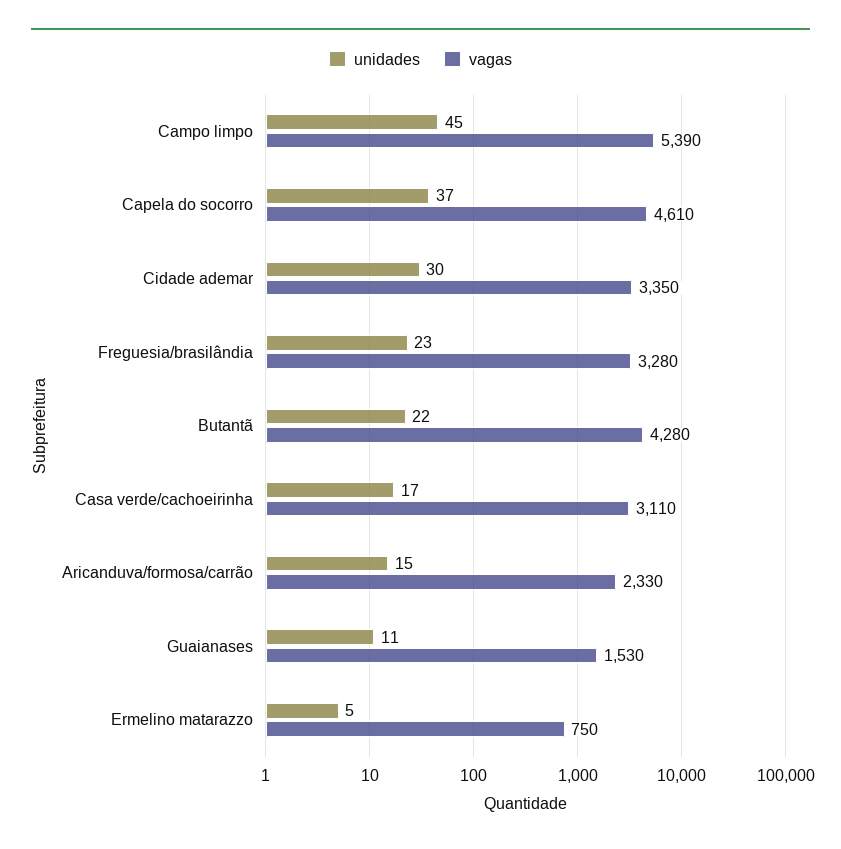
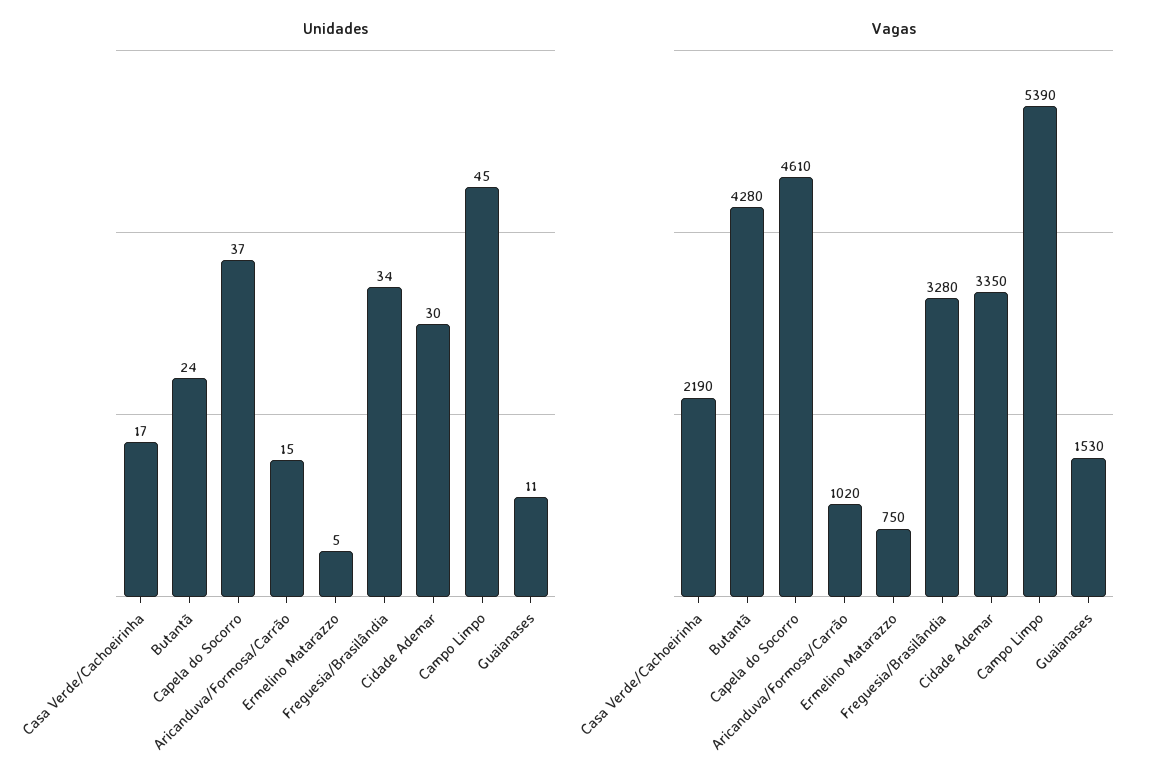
  {
    "unidades": {
      "Campo limpo": 45,
      "Capela do socorro": 37,
      "Cidade ademar": 30,
-     "Freguesia/brasilândia": 23,
+     "Freguesia/brasilândia": 34,
-     "Butantã": 22,
+     "Butantã": 24,
      "Casa verde/cachoeirinha": 17,
      "Aricanduva/formosa/carrão": 15,
      "Guaianases": 11,
      "Ermelino matarazzo": 5
    },
    "vagas": {
      "Campo limpo": 5390,
      "Capela do socorro": 4610,
      "Cidade ademar": 3350,
      "Freguesia/brasilândia": 3280,
      "Butantã": 4280,
-     "Casa verde/cachoeirinha": 3110,
+     "Casa verde/cachoeirinha": 2190,
-     "Aricanduva/formosa/carrão": 2330,
+     "Aricanduva/formosa/carrão": 1020,
      "Guaianases": 1530,
      "Ermelino matarazzo": 750
    }
  }

